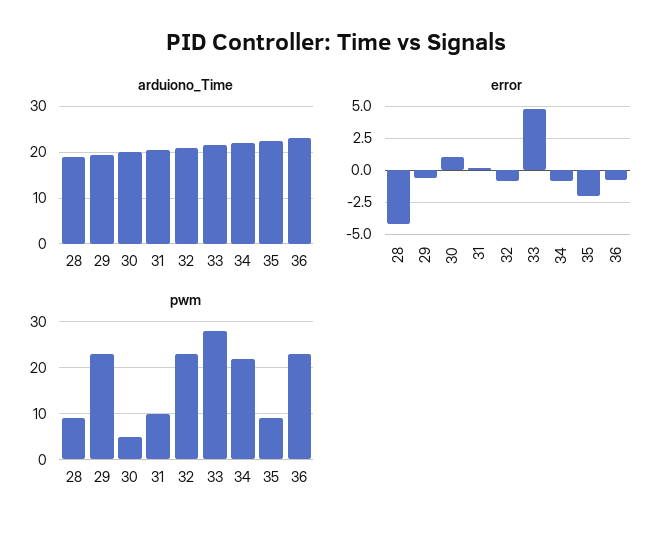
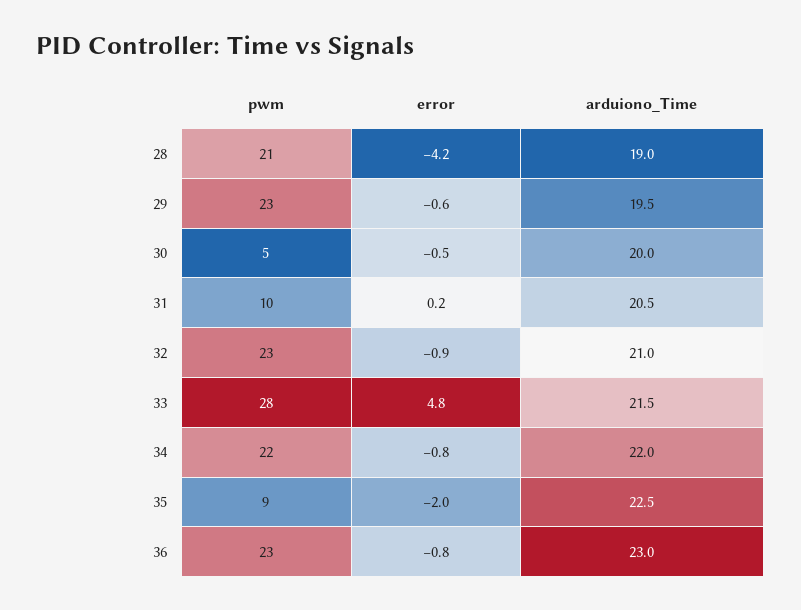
  {
    "arduiono_Time": {
      "28": 19,
      "29": 19.5,
      "30": 20,
      "31": 20.5,
      "32": 21,
      "33": 21.5,
      "34": 22,
      "35": 22.5,
      "36": 23
    },
    "error": {
      "28": -4.2,
      "29": -0.6,
-     "30": 1,
+     "30": -0.5,
      "31": 0.2,
      "32": -0.9,
      "33": 4.8,
      "34": -0.8,
      "35": -2,
      "36": -0.8
    },
    "pwm": {
-     "28": 10,
+     "28": 21,
      "29": 23,
      "30": 5,
      "31": 10,
      "32": 23,
      "33": 28,
      "34": 22,
      "35": 9,
      "36": 23
    }
  }

